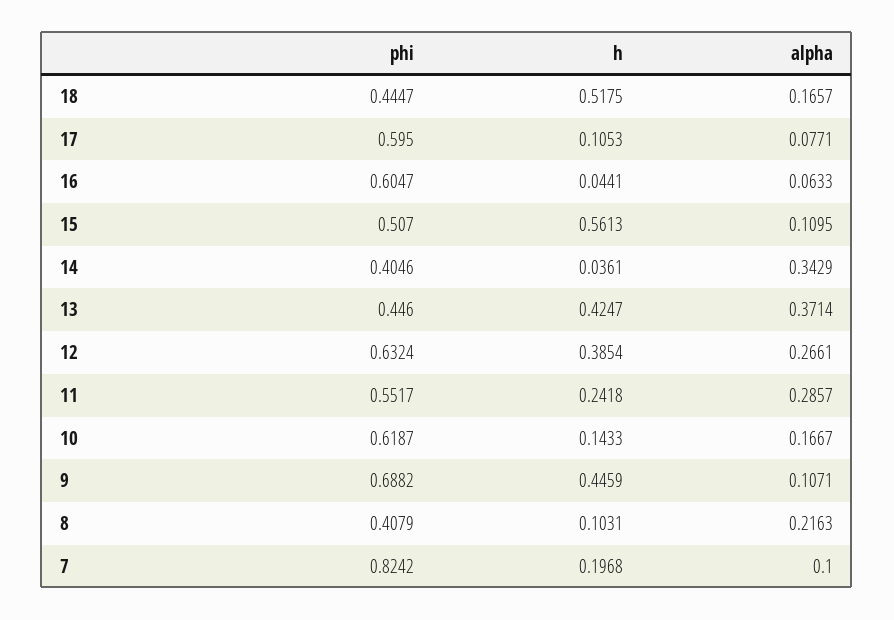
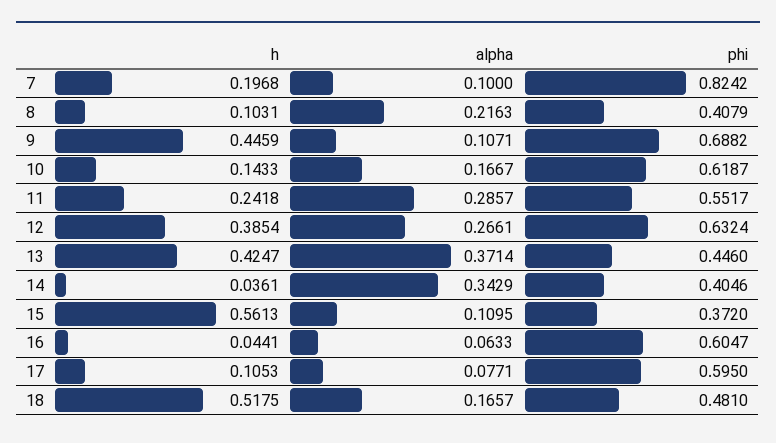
  {
    "phi": {
-     "18": 0.4447,
+     "18": 0.481,
      "17": 0.595,
      "16": 0.6047,
-     "15": 0.507,
+     "15": 0.372,
      "14": 0.4046,
      "13": 0.446,
      "12": 0.6324,
      "11": 0.5517,
      "10": 0.6187,
      "9": 0.6882,
      "8": 0.4079,
      "7": 0.8242
    },
    "h": {
      "18": 0.5175,
      "17": 0.1053,
      "16": 0.0441,
      "15": 0.5613,
      "14": 0.0361,
      "13": 0.4247,
      "12": 0.3854,
      "11": 0.2418,
      "10": 0.1433,
      "9": 0.4459,
      "8": 0.1031,
      "7": 0.1968
    },
    "alpha": {
      "18": 0.1657,
      "17": 0.0771,
      "16": 0.0633,
      "15": 0.1095,
      "14": 0.3429,
      "13": 0.3714,
      "12": 0.2661,
      "11": 0.2857,
      "10": 0.1667,
      "9": 0.1071,
      "8": 0.2163,
      "7": 0.1
    }
  }

